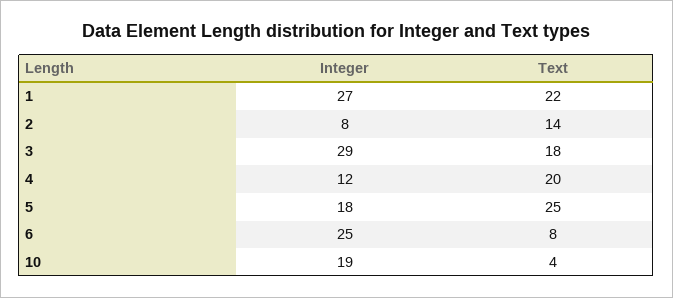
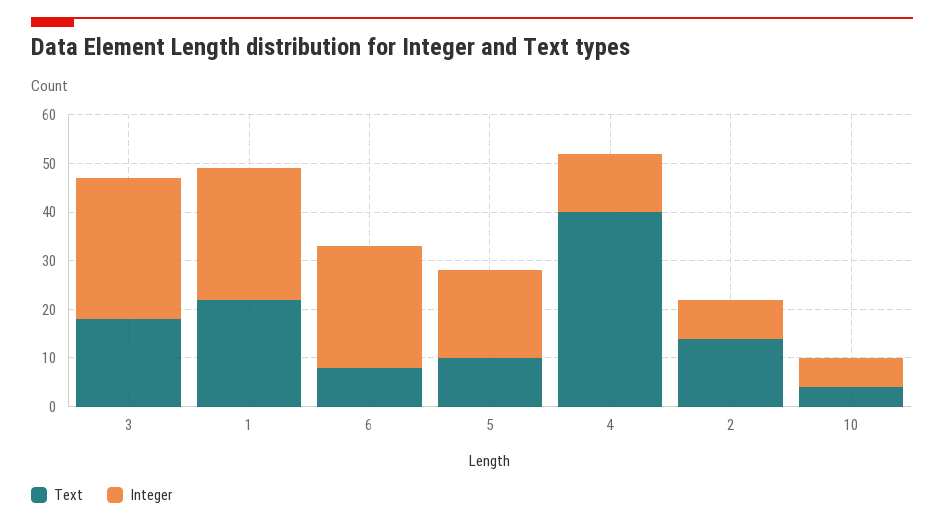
  {
    "Integer": {
      "1": 27,
      "2": 8,
      "3": 29,
      "4": 12,
      "5": 18,
      "6": 25,
-     "10": 19
+     "10": 5
    },
    "Text": {
      "1": 22,
      "2": 14,
      "3": 18,
-     "4": 20,
+     "4": 40,
-     "5": 25,
+     "5": 10,
      "6": 8,
      "10": 4
    }
  }

